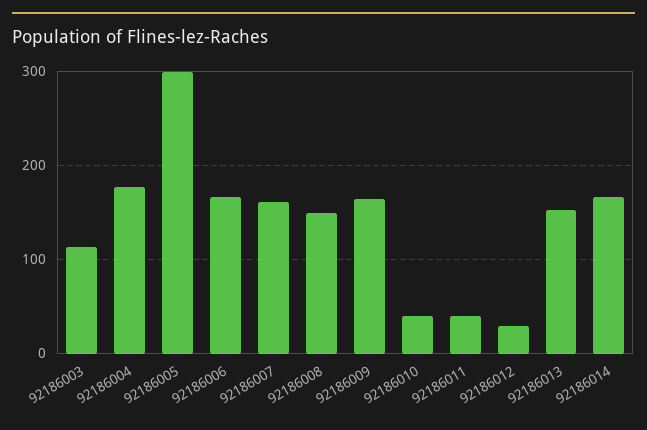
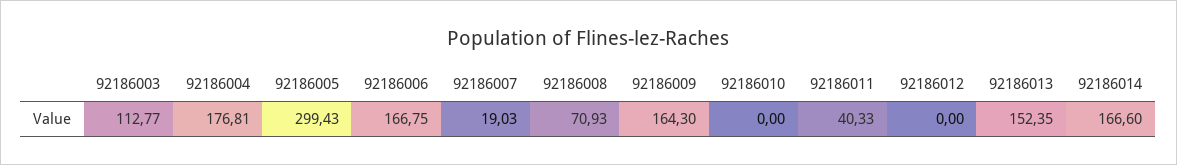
  {
    "92186003": 112.77,
    "92186004": 176.81,
    "92186005": 299.43,
    "92186006": 166.75,
-   "92186007": 160,
+   "92186007": 19.03,
-   "92186008": 150,
+   "92186008": 70.93,
    "92186009": 164.3,
-   "92186010": 40,
+   "92186010": 0,
    "92186011": 40.33,
-   "92186012": 30,
+   "92186012": 0,
    "92186013": 152.35,
    "92186014": 166.6
  }

